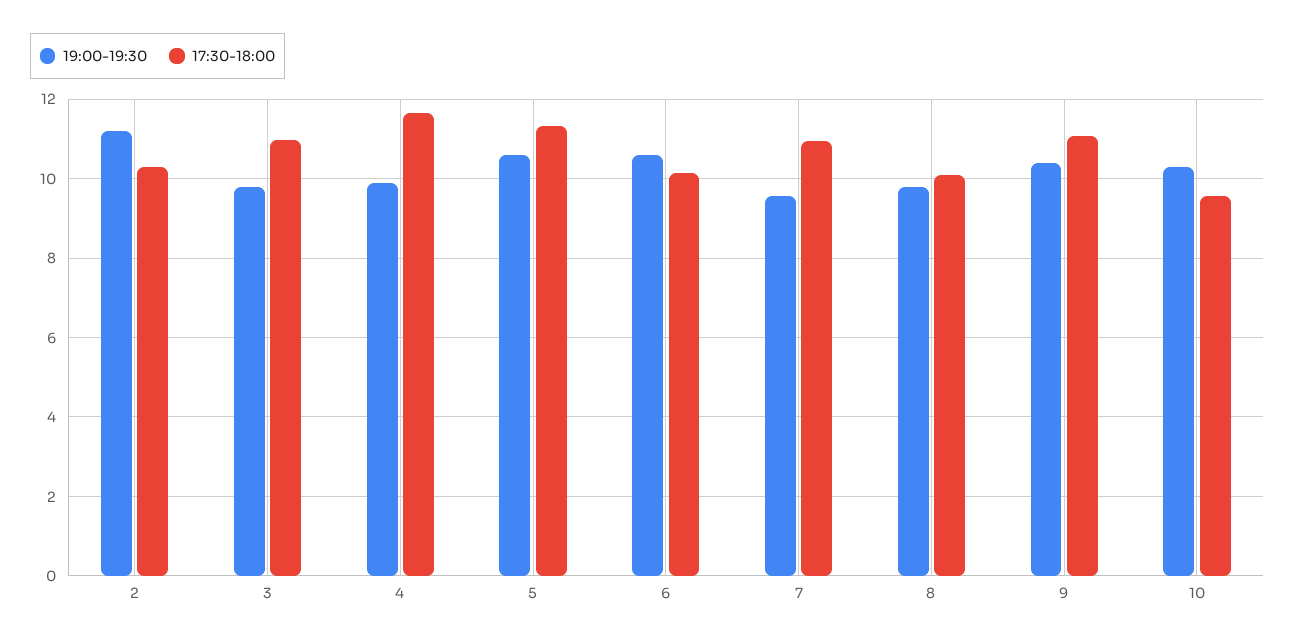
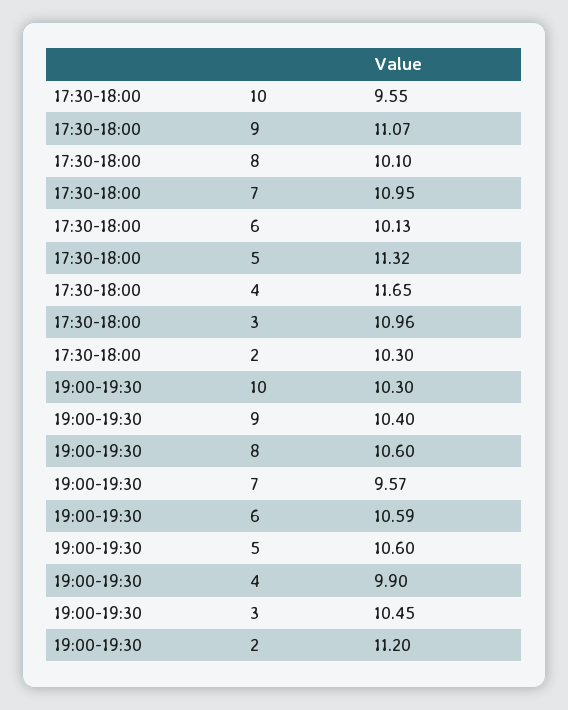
  {
    "19:00-19:30": {
      "2": 11.2,
-     "3": 9.8,
+     "3": 10.45,
      "4": 9.9,
      "5": 10.6,
      "6": 10.59,
      "7": 9.57,
-     "8": 9.8,
+     "8": 10.6,
      "9": 10.4,
      "10": 10.3
    },
    "17:30-18:00": {
      "2": 10.3,
      "3": 10.96,
      "4": 11.65,
      "5": 11.32,
      "6": 10.13,
      "7": 10.95,
      "8": 10.1,
      "9": 11.07,
      "10": 9.55
    }
  }

